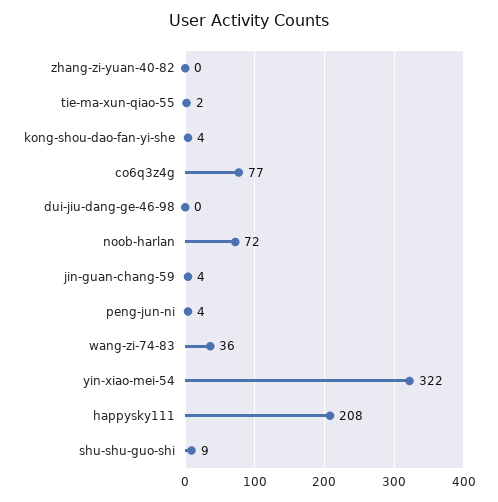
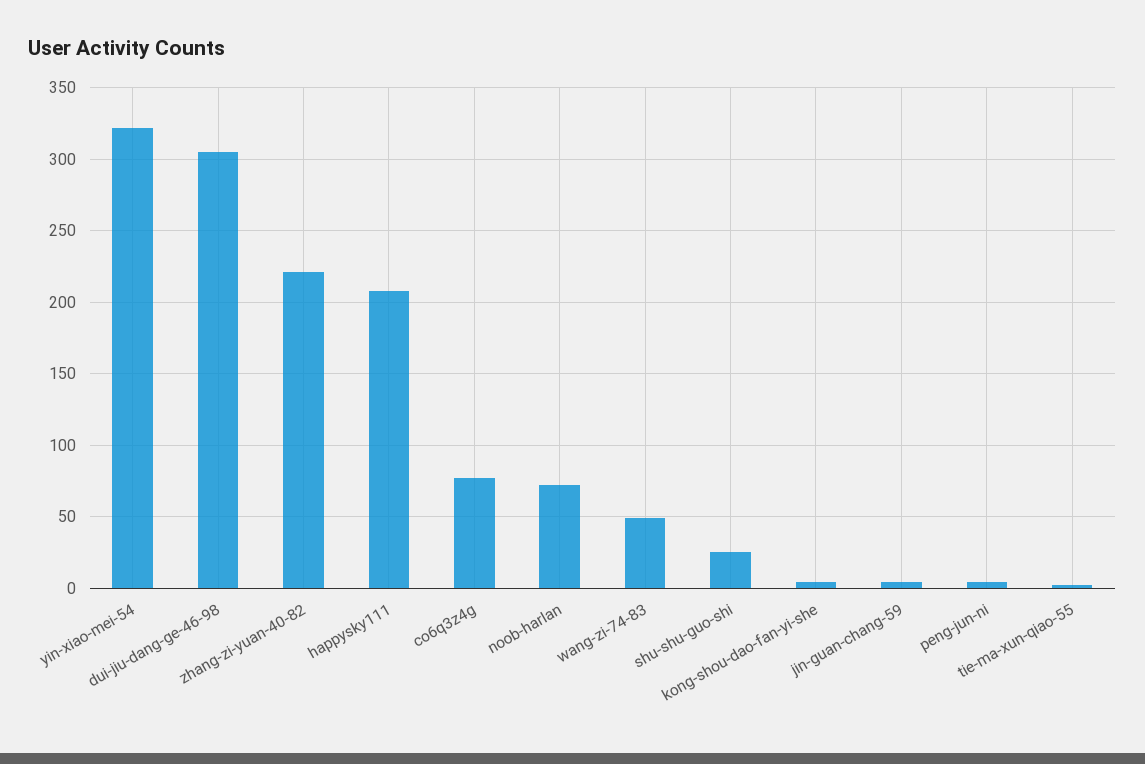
  {
-   "zhang-zi-yuan-40-82": 0,
+   "zhang-zi-yuan-40-82": 220,
    "tie-ma-xun-qiao-55": 2,
    "kong-shou-dao-fan-yi-she": 4,
    "co6q3z4g": 77,
-   "dui-jiu-dang-ge-46-98": 0,
+   "dui-jiu-dang-ge-46-98": 305,
    "noob-harlan": 72,
    "jin-guan-chang-59": 4,
    "peng-jun-ni": 4,
-   "wang-zi-74-83": 36,
+   "wang-zi-74-83": 50,
    "yin-xiao-mei-54": 322,
    "happysky111": 208,
-   "shu-shu-guo-shi": 9
+   "shu-shu-guo-shi": 25
  }

